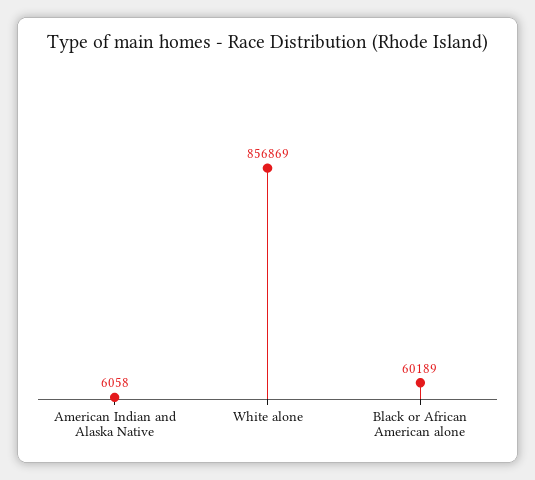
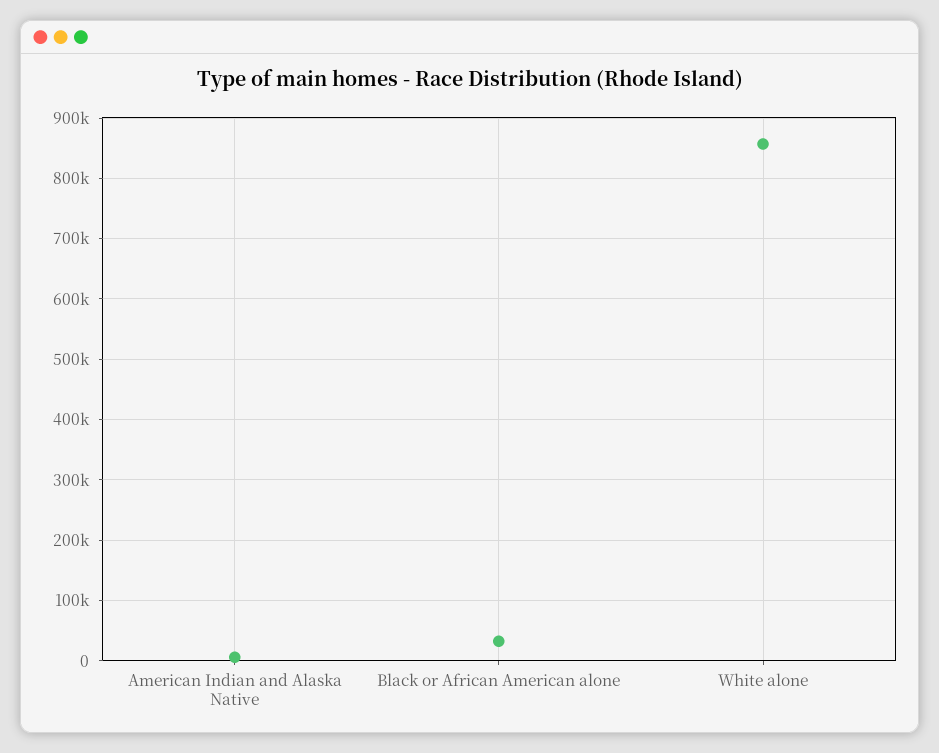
  {
    "American Indian and Alaska Native": 6058,
    "White alone": 856869,
-   "Black or African American alone": 60189
+   "Black or African American alone": 30000
  }

